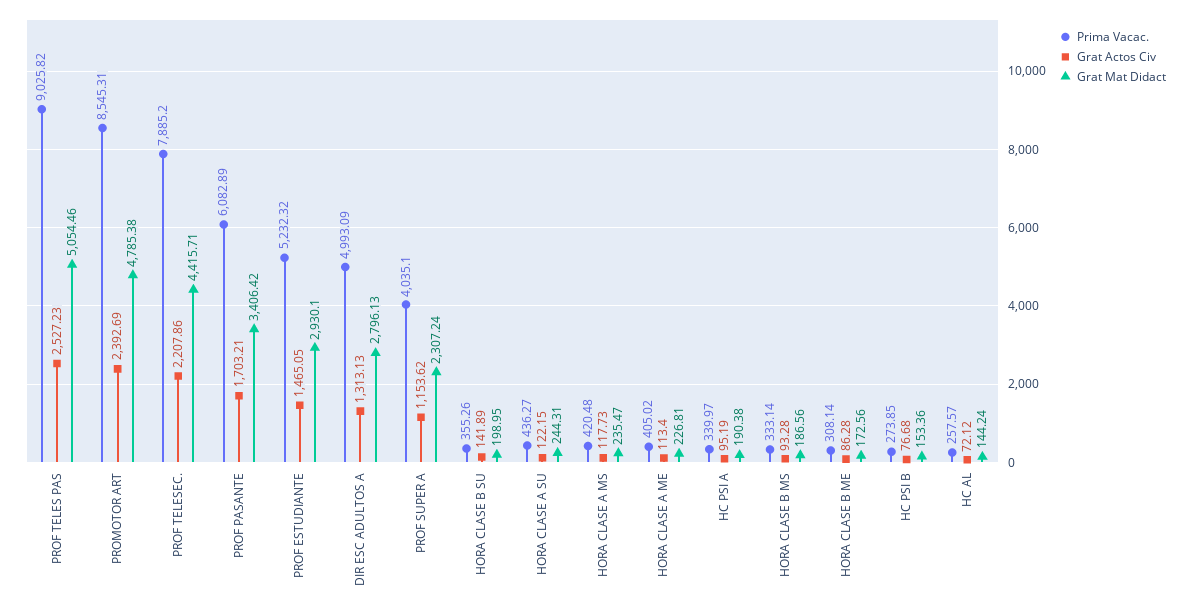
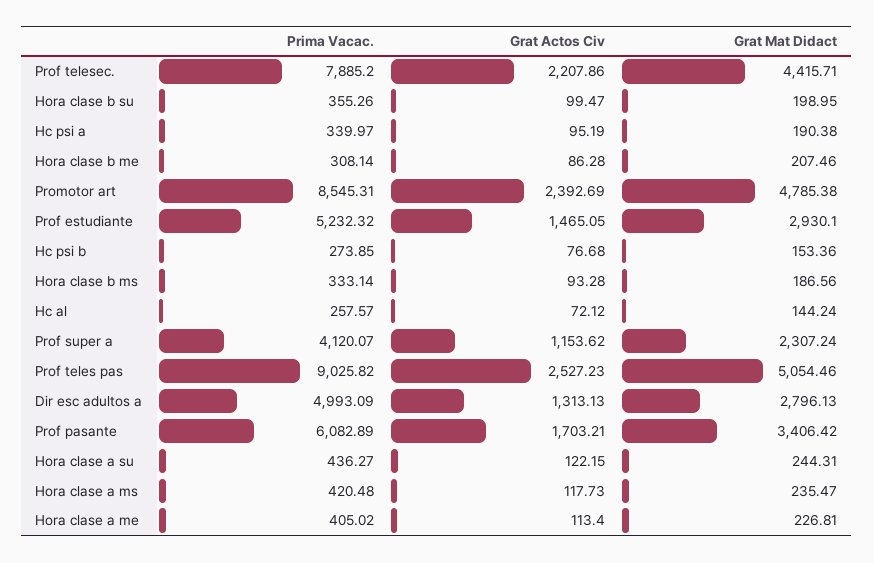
  {
    "Prima Vacac.": {
      "PROF TELES PAS": 9025.82,
      "PROMOTOR ART": 8545.31,
      "PROF TELESEC.": 7885.2,
      "PROF PASANTE": 6082.89,
      "PROF ESTUDIANTE": 5232.32,
      "DIR ESC ADULTOS A": 4993.09,
-     "PROF SUPER A": 4035.1,
+     "PROF SUPER A": 4120.07,
      "HORA CLASE B SU": 355.26,
      "HORA CLASE A SU": 436.27,
      "HORA CLASE A MS": 420.48,
      "HORA CLASE A ME": 405.02,
      "HC PSI A": 339.97,
      "HORA CLASE B MS": 333.14,
      "HORA CLASE B ME": 308.14,
      "HC PSI B": 273.85,
      "HC AL": 257.57
    },
    "Grat Actos Civ": {
      "PROF TELES PAS": 2527.23,
      "PROMOTOR ART": 2392.69,
      "PROF TELESEC.": 2207.86,
      "PROF PASANTE": 1703.21,
      "PROF ESTUDIANTE": 1465.05,
      "DIR ESC ADULTOS A": 1313.13,
      "PROF SUPER A": 1153.62,
-     "HORA CLASE B SU": 141.89,
+     "HORA CLASE B SU": 99.47,
      "HORA CLASE A SU": 122.15,
      "HORA CLASE A MS": 117.73,
      "HORA CLASE A ME": 113.4,
      "HC PSI A": 95.19,
      "HORA CLASE B MS": 93.28,
      "HORA CLASE B ME": 86.28,
      "HC PSI B": 76.68,
      "HC AL": 72.12
    },
    "Grat Mat Didact": {
      "PROF TELES PAS": 5054.46,
      "PROMOTOR ART": 4785.38,
      "PROF TELESEC.": 4415.71,
      "PROF PASANTE": 3406.42,
      "PROF ESTUDIANTE": 2930.1,
      "DIR ESC ADULTOS A": 2796.13,
      "PROF SUPER A": 2307.24,
      "HORA CLASE B SU": 198.95,
      "HORA CLASE A SU": 244.31,
      "HORA CLASE A MS": 235.47,
      "HORA CLASE A ME": 226.81,
      "HC PSI A": 190.38,
      "HORA CLASE B MS": 186.56,
-     "HORA CLASE B ME": 172.56,
+     "HORA CLASE B ME": 207.46,
      "HC PSI B": 153.36,
      "HC AL": 144.24
    }
  }

